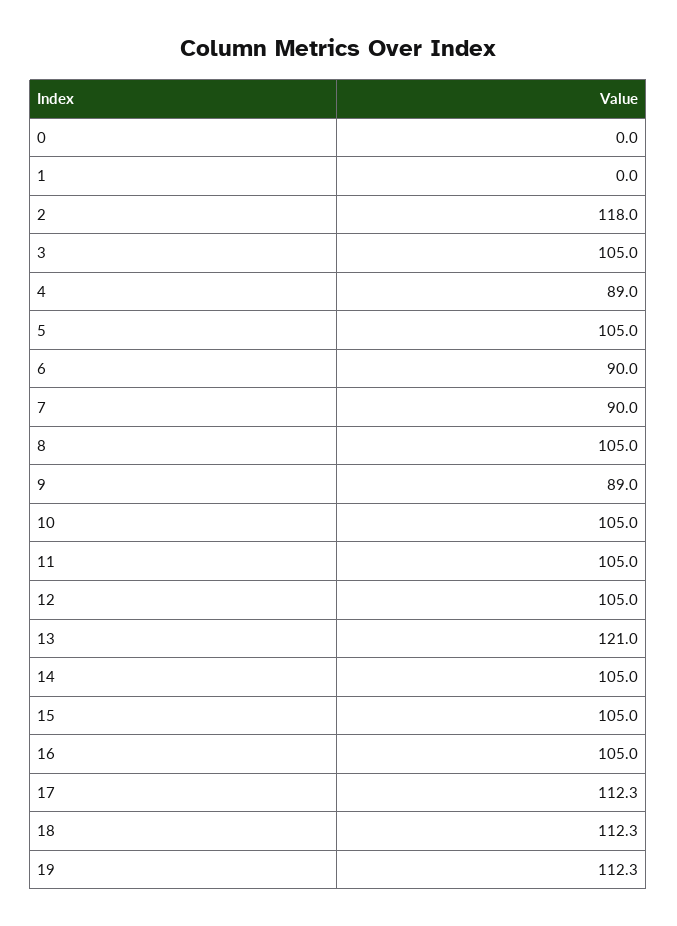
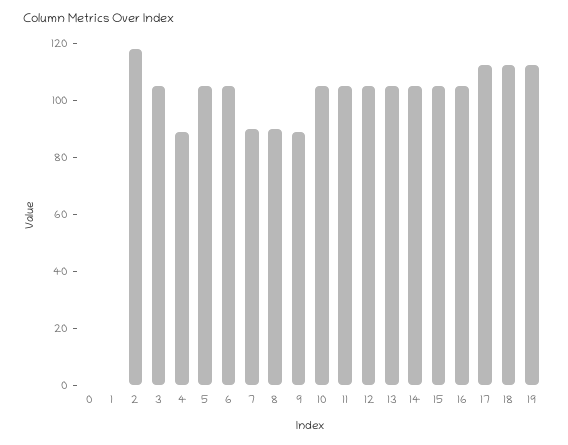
  {
    "0": 0,
    "1": 0,
    "2": 118,
    "3": 105,
    "4": 89,
    "5": 105,
-   "6": 90,
+   "6": 105,
    "7": 90,
-   "8": 105,
+   "8": 90,
    "9": 89,
    "10": 105,
    "11": 105,
    "12": 105,
-   "13": 121,
+   "13": 105,
    "14": 105,
    "15": 105,
    "16": 105,
    "17": 112.3,
    "18": 112.3,
    "19": 112.3
  }

